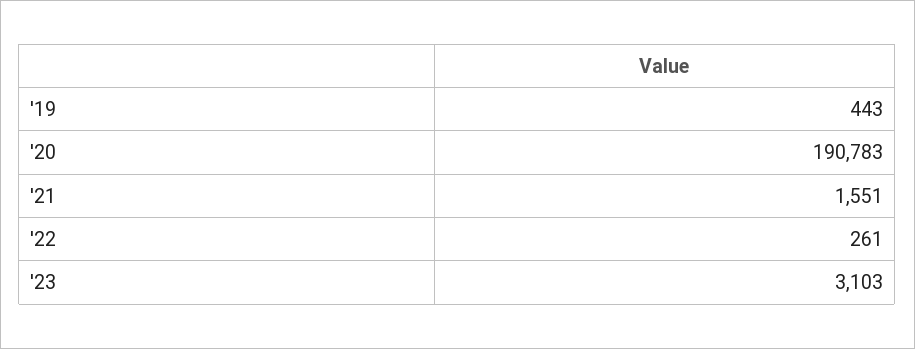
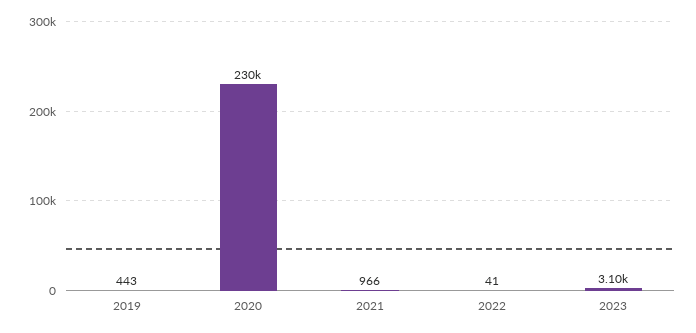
  {
    "'19": 443,
-   "'20": 190783,
+   "'20": 230000,
-   "'21": 1551,
+   "'21": 966,
-   "'22": 261,
+   "'22": 41,
    "'23": 3103
  }

